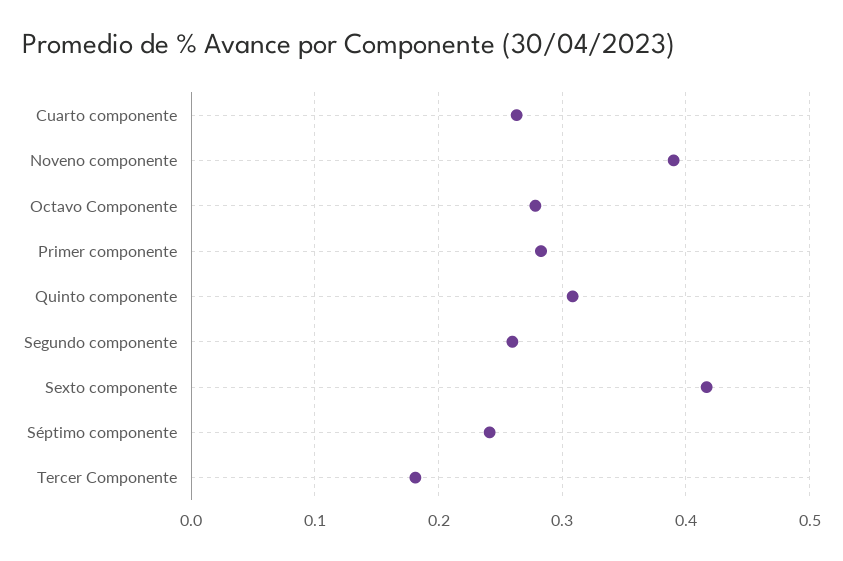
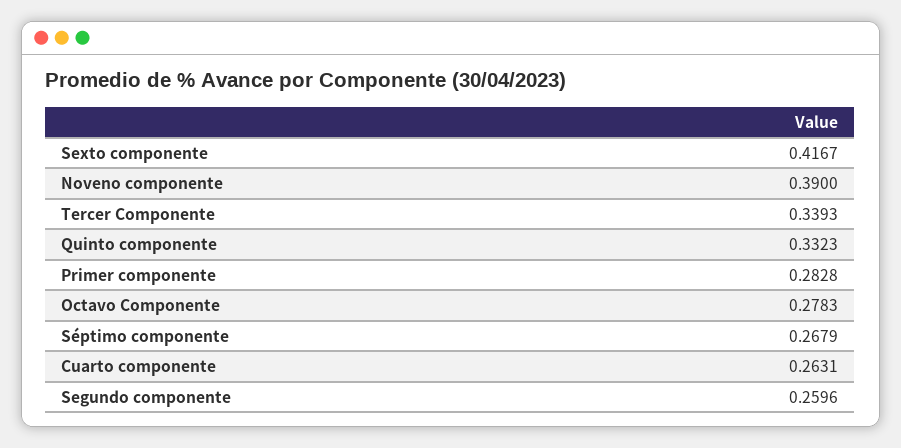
  {
    "Cuarto componente": 0.2631,
    "Noveno componente": 0.39,
    "Octavo Componente": 0.2783,
    "Primer componente": 0.2828,
-   "Quinto componente": 0.31,
+   "Quinto componente": 0.3323,
    "Segundo componente": 0.2596,
    "Sexto componente": 0.4167,
-   "Séptimo componente": 0.24,
+   "Séptimo componente": 0.2679,
-   "Tercer Componente": 0.18
+   "Tercer Componente": 0.3393
  }

